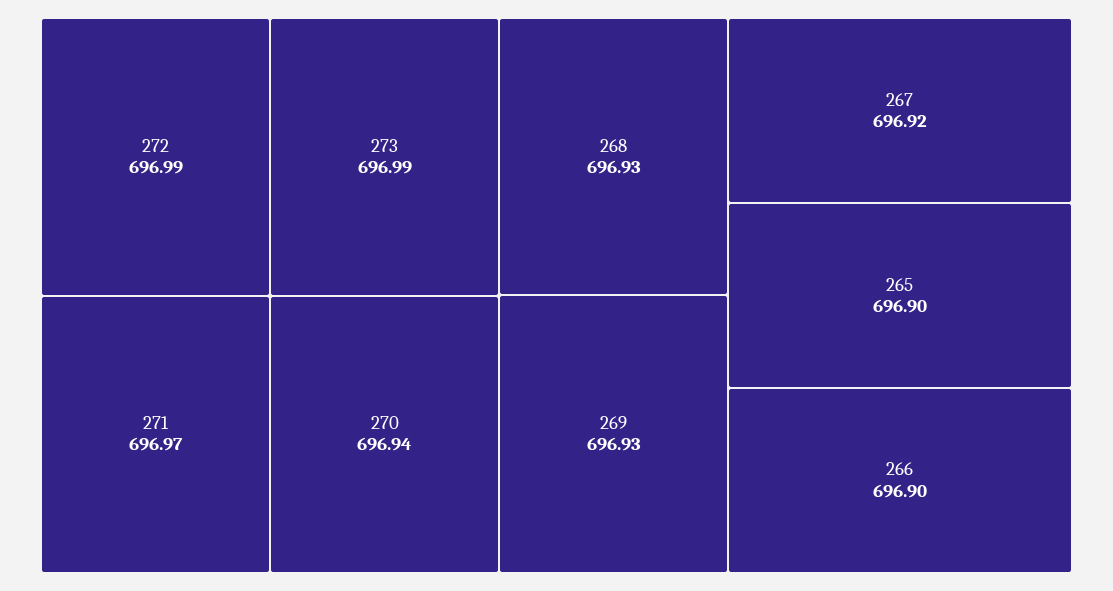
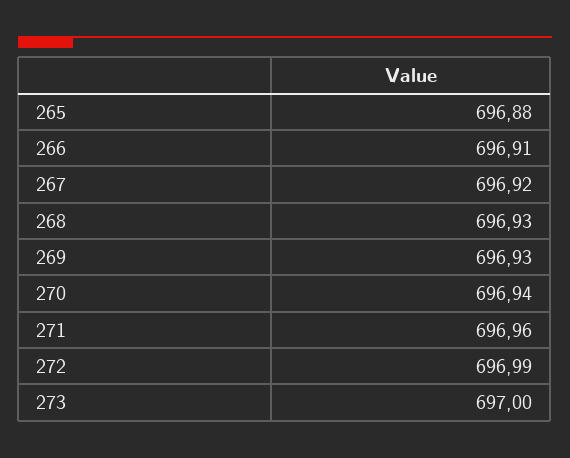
  {
    "272": 696.99,
-   "273": 696.99,
+   "273": 697,
-   "271": 696.97,
+   "271": 696.96,
    "270": 696.94,
    "268": 696.93,
    "269": 696.93,
    "267": 696.92,
-   "265": 696.9,
+   "265": 696.88,
-   "266": 696.9
+   "266": 696.91
  }

